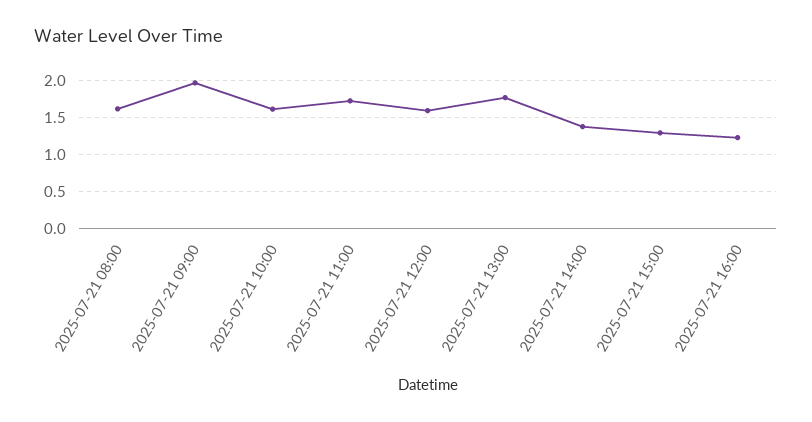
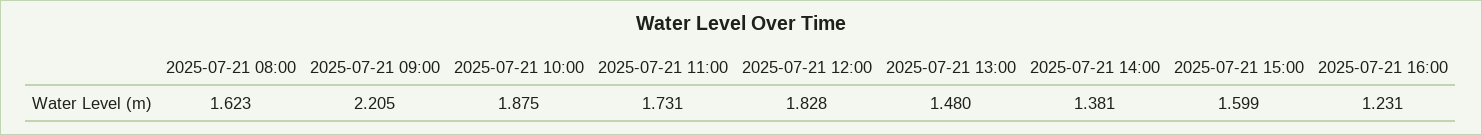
  {
    "2025-07-21 08:00": 1.623,
-   "2025-07-21 09:00": 2,
+   "2025-07-21 09:00": 2.205,
-   "2025-07-21 10:00": 1.6,
+   "2025-07-21 10:00": 1.875,
    "2025-07-21 11:00": 1.731,
-   "2025-07-21 12:00": 1.6,
+   "2025-07-21 12:00": 1.828,
-   "2025-07-21 13:00": 1.8,
+   "2025-07-21 13:00": 1.48,
    "2025-07-21 14:00": 1.381,
-   "2025-07-21 15:00": 1.3,
+   "2025-07-21 15:00": 1.599,
    "2025-07-21 16:00": 1.231
  }

